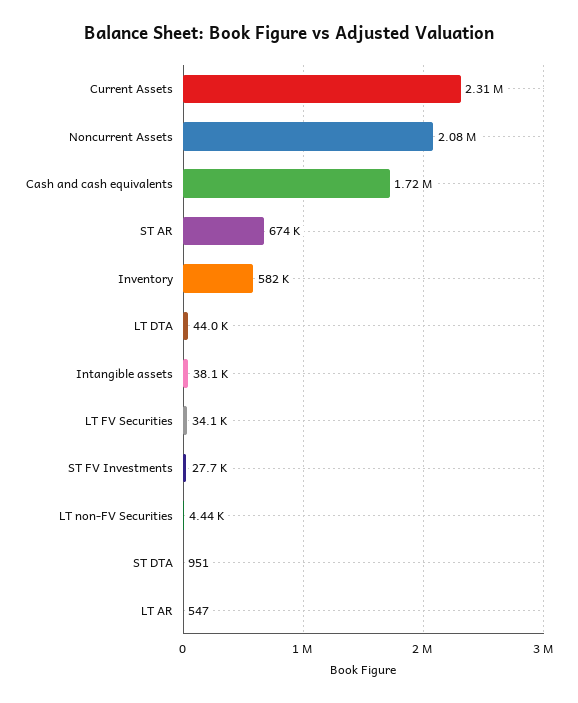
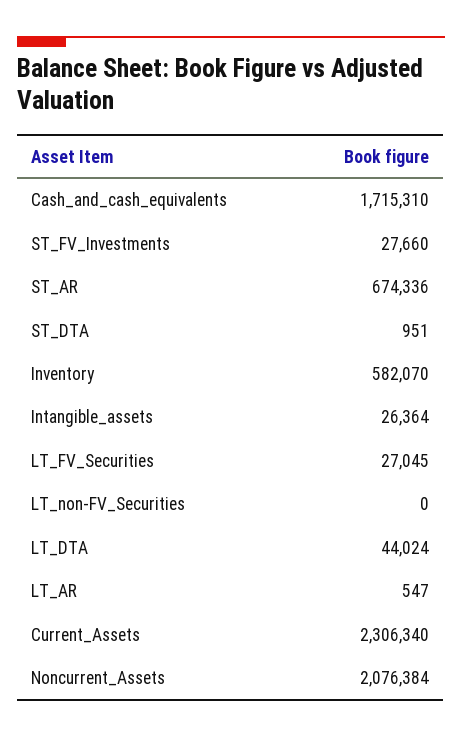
  {
    "Current Assets": 2306340,
    "Noncurrent Assets": 2076384,
    "Cash and cash equivalents": 1715310,
    "ST AR": 674336,
    "Inventory": 582070,
    "LT DTA": 44024,
-   "Intangible assets": 38100,
+   "Intangible assets": 26364,
-   "LT FV Securities": 34100,
+   "LT FV Securities": 27045,
    "ST FV Investments": 27660,
-   "LT non-FV Securities": 4440,
+   "LT non-FV Securities": 0,
    "ST DTA": 951,
    "LT AR": 547
  }

